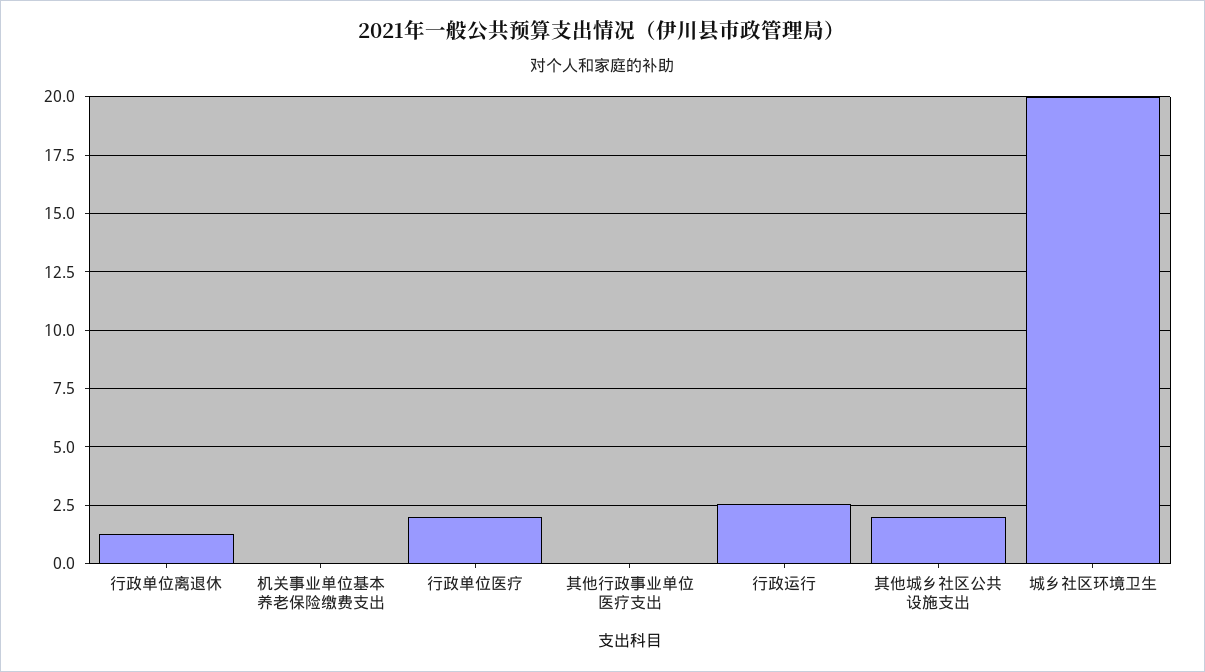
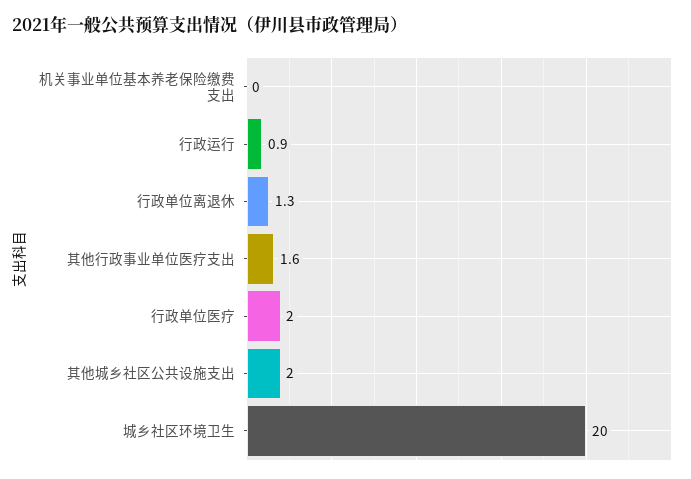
  {
    "行政单位离退休": 1.3,
    "机关事业单位基本养老保险缴费支出": 0,
    "行政单位医疗": 2,
-   "其他行政事业单位医疗支出": 0,
+   "其他行政事业单位医疗支出": 1.6,
-   "行政运行": 2.5,
+   "行政运行": 0.9,
    "其他城乡社区公共设施支出": 2,
    "城乡社区环境卫生": 20
  }

